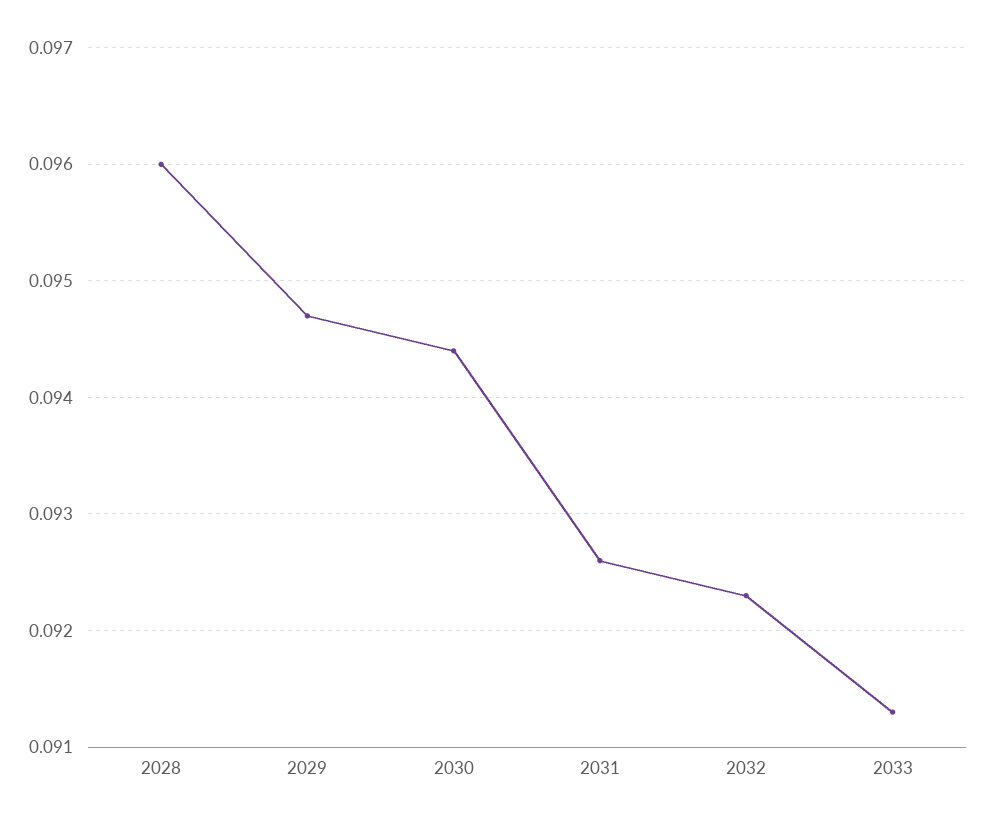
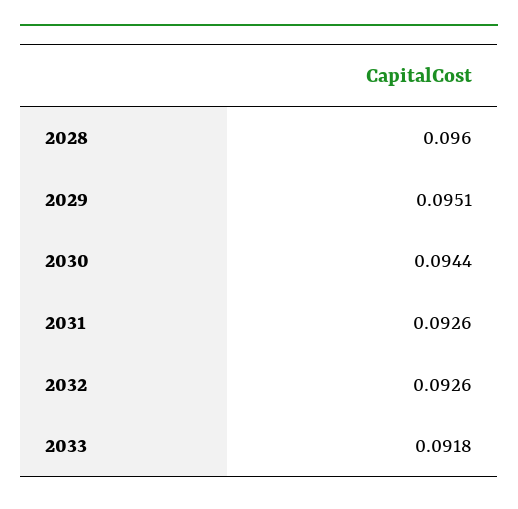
  {
    "2028": 0.096,
-   "2029": 0.0947,
+   "2029": 0.0951,
    "2030": 0.0944,
    "2031": 0.0926,
-   "2032": 0.0923,
+   "2032": 0.0926,
-   "2033": 0.0913
+   "2033": 0.0918
  }

